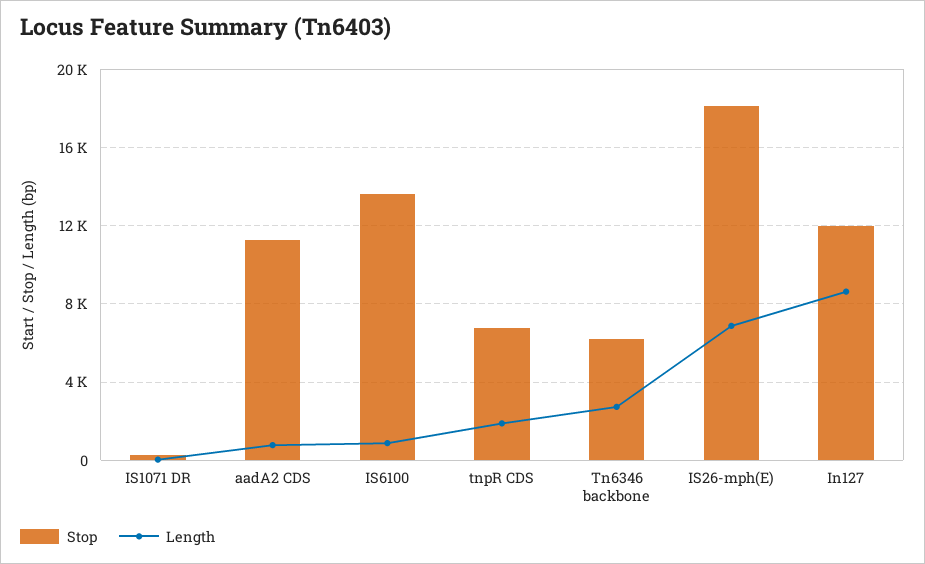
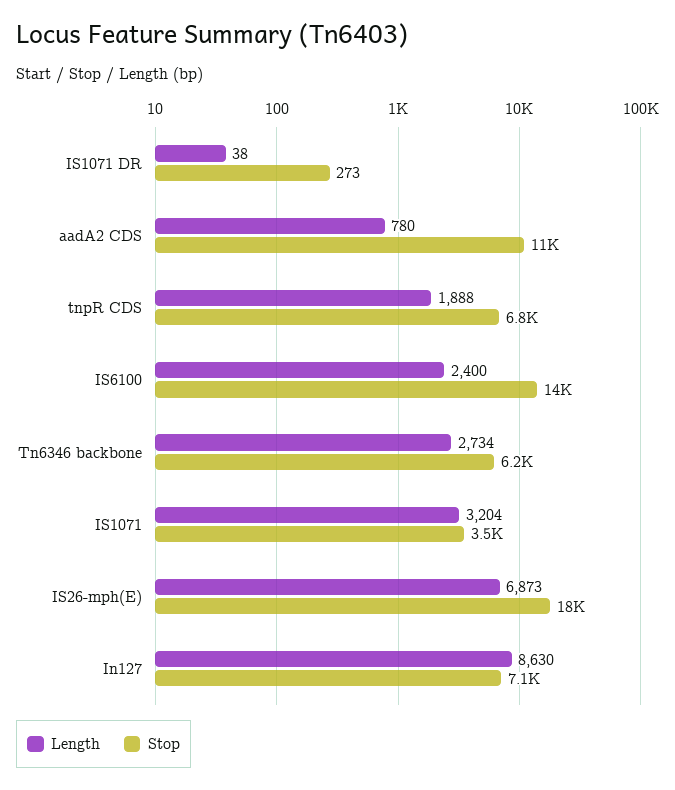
  {
    "Stop": {
      "IS1071 DR": 273,
      "aadA2 CDS": 11000,
      "IS6100": 14000,
      "tnpR CDS": 6800,
      "Tn6346 backbone": 6200,
      "IS26-mph(E)": 18000,
-     "In127": 12000
+     "In127": 7100,
+     "IS1071": 3500
    },
    "Length": {
      "IS1071 DR": 38,
      "aadA2 CDS": 780,
-     "IS6100": 1000,
+     "IS6100": 2400,
      "tnpR CDS": 1888,
      "Tn6346 backbone": 2734,
      "IS26-mph(E)": 6873,
-     "In127": 8630
+     "In127": 8630,
+     "IS1071": 3204
    }
  }

